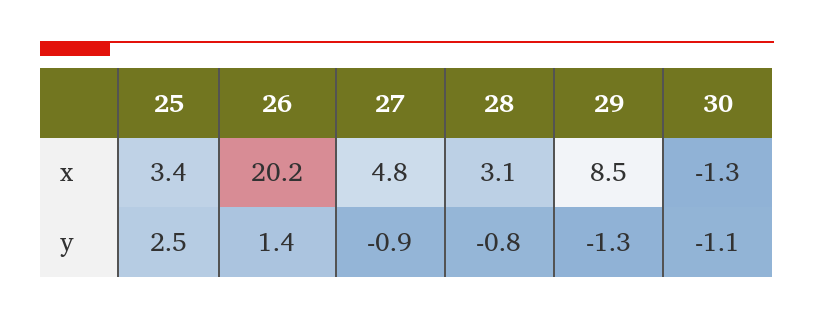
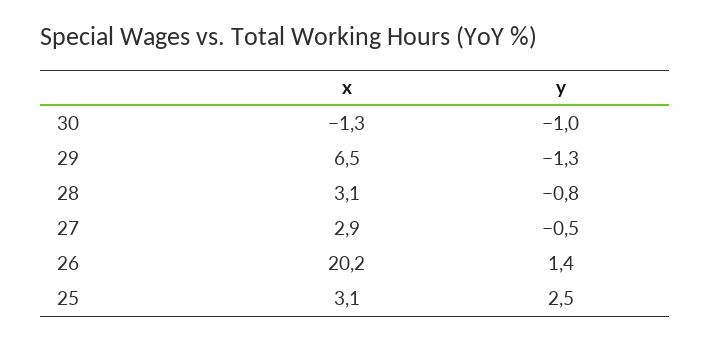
  {
    "25": {
-     "x": 3.4,
+     "x": 3.1,
      "y": 2.5
    },
    "26": {
      "x": 20.2,
      "y": 1.4
    },
    "27": {
-     "x": 4.8,
+     "x": 2.9,
-     "y": -0.9
+     "y": -0.5
    },
    "28": {
      "x": 3.1,
      "y": -0.8
    },
    "29": {
-     "x": 8.5,
+     "x": 6.5,
      "y": -1.3
    },
    "30": {
      "x": -1.3,
-     "y": -1.1
+     "y": -1
    }
  }

